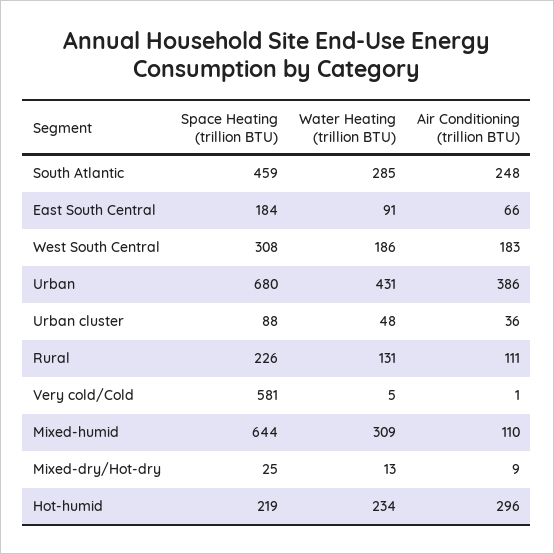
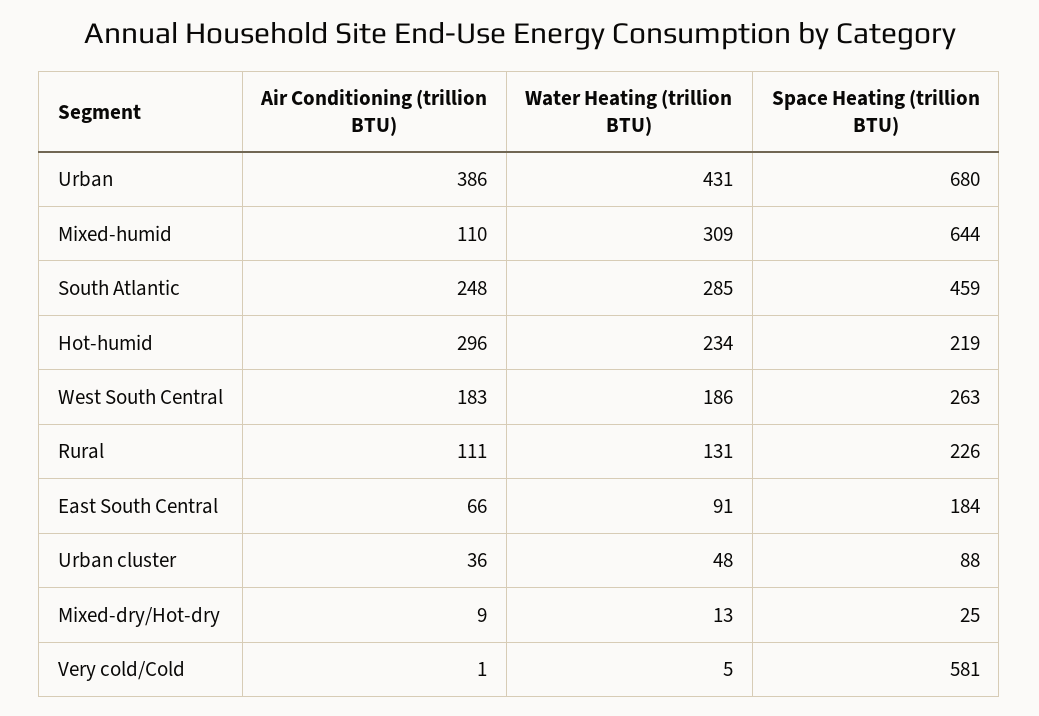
  {
    "Space Heating (trillion BTU)": {
      "South Atlantic": 459,
      "East South Central": 184,
-     "West South Central": 308,
+     "West South Central": 263,
      "Urban": 680,
      "Urban cluster": 88,
      "Rural": 226,
      "Very cold/Cold": 581,
      "Mixed-humid": 644,
      "Mixed-dry/Hot-dry": 25,
      "Hot-humid": 219
    },
    "Water Heating (trillion BTU)": {
      "South Atlantic": 285,
      "East South Central": 91,
      "West South Central": 186,
      "Urban": 431,
      "Urban cluster": 48,
      "Rural": 131,
      "Very cold/Cold": 5,
      "Mixed-humid": 309,
      "Mixed-dry/Hot-dry": 13,
      "Hot-humid": 234
    },
    "Air Conditioning (trillion BTU)": {
      "South Atlantic": 248,
      "East South Central": 66,
      "West South Central": 183,
      "Urban": 386,
      "Urban cluster": 36,
      "Rural": 111,
      "Very cold/Cold": 1,
      "Mixed-humid": 110,
      "Mixed-dry/Hot-dry": 9,
      "Hot-humid": 296
    }
  }

